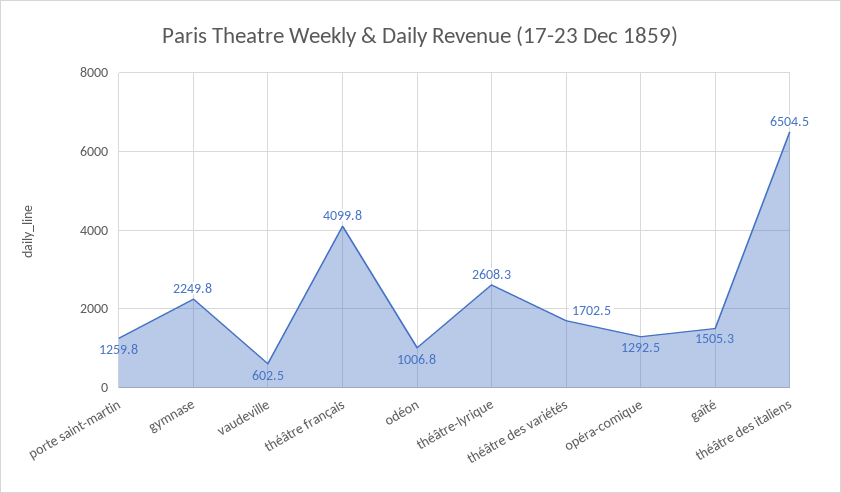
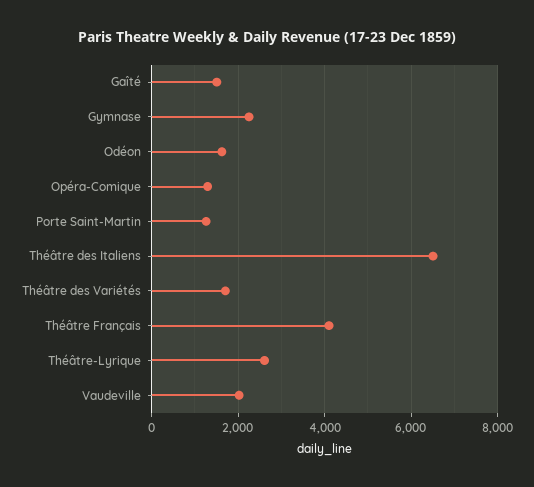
  {
    "porte saint-martin": 1259.8,
    "gymnase": 2249.8,
-   "vaudeville": 602.5,
+   "vaudeville": 2000,
    "théâtre français": 4099.8,
-   "odéon": 1006.8,
+   "odéon": 1600,
    "théâtre-lyrique": 2608.3,
    "théâtre des variétés": 1702.5,
    "opéra-comique": 1292.5,
    "gaîté": 1505.3,
    "théâtre des italiens": 6504.5
  }

